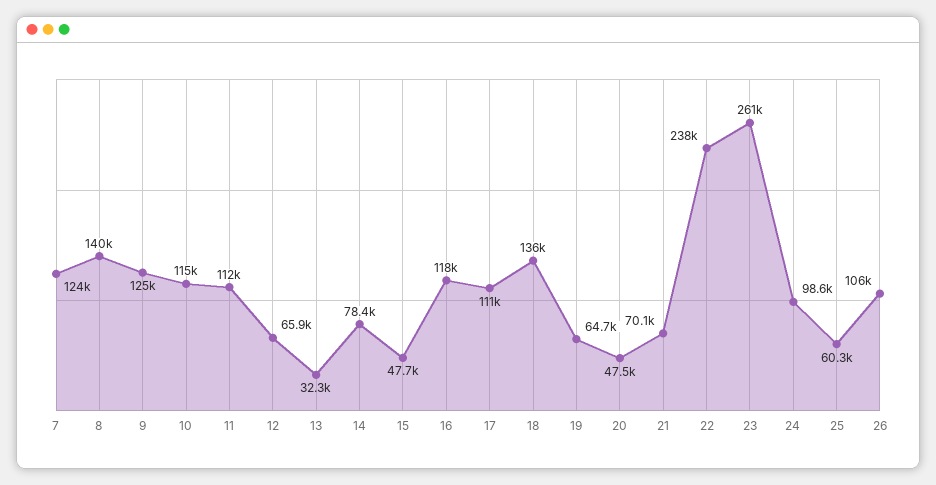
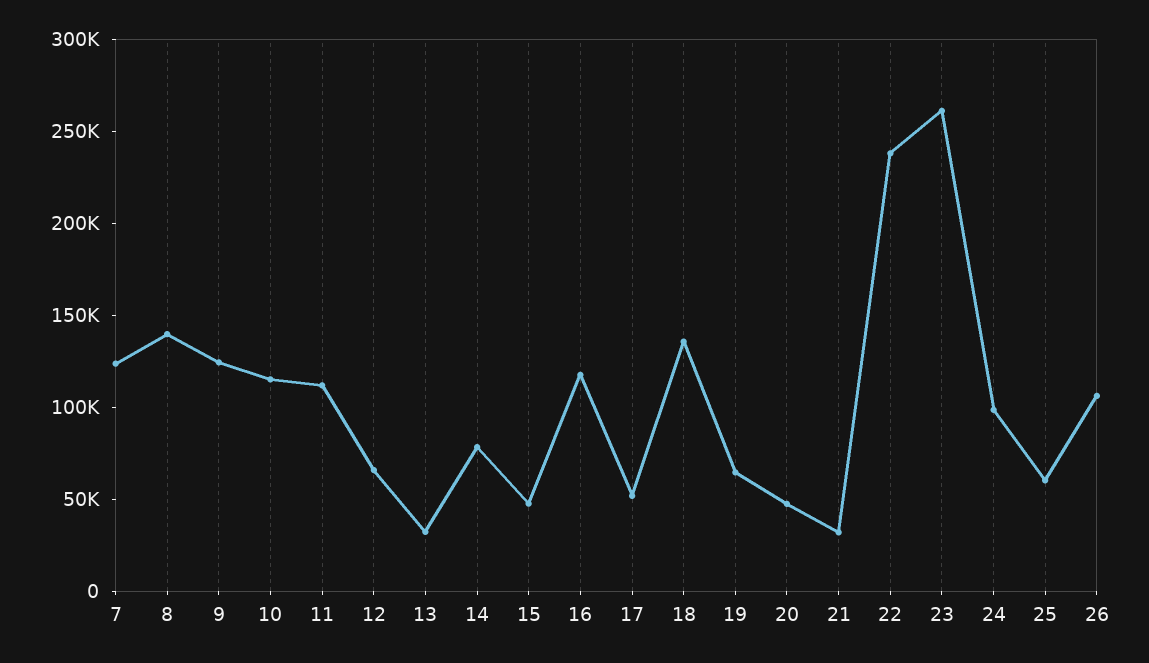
  {
    "7": 124000,
    "8": 140000,
    "9": 125000,
    "10": 115000,
    "11": 112000,
    "12": 65900,
    "13": 32300,
    "14": 78400,
    "15": 47700,
    "16": 118000,
-   "17": 111000,
+   "17": 50000,
    "18": 136000,
    "19": 64700,
    "20": 47500,
-   "21": 70100,
+   "21": 30000,
    "22": 238000,
    "23": 261000,
    "24": 98600,
    "25": 60300,
    "26": 106000
  }

